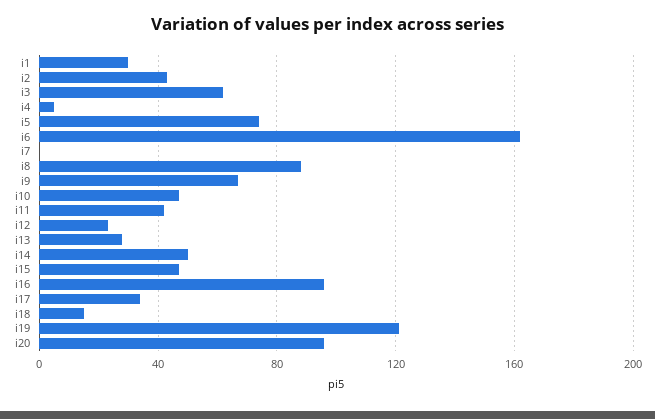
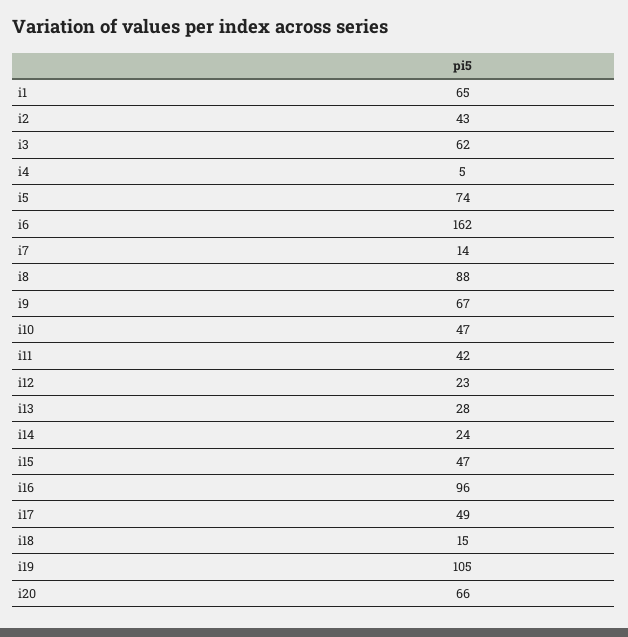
  {
-   "i1": 30,
+   "i1": 65,
    "i2": 43,
    "i3": 62,
    "i4": 5,
    "i5": 74,
    "i6": 162,
-   "i7": 0,
+   "i7": 14,
    "i8": 88,
    "i9": 67,
    "i10": 47,
    "i11": 42,
    "i12": 23,
    "i13": 28,
-   "i14": 50,
+   "i14": 24,
    "i15": 47,
    "i16": 96,
-   "i17": 35,
+   "i17": 49,
    "i18": 15,
-   "i19": 120,
+   "i19": 105,
-   "i20": 95
+   "i20": 66
  }

